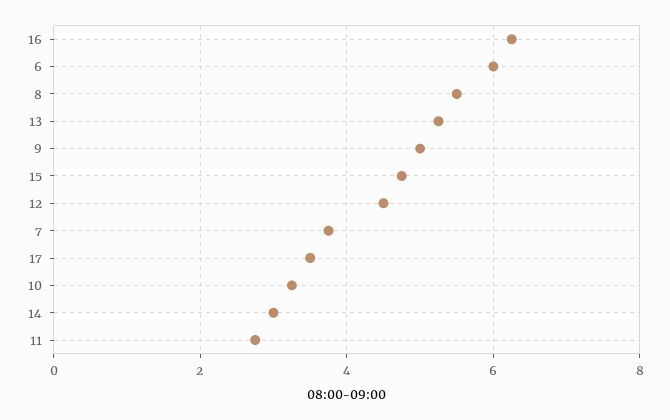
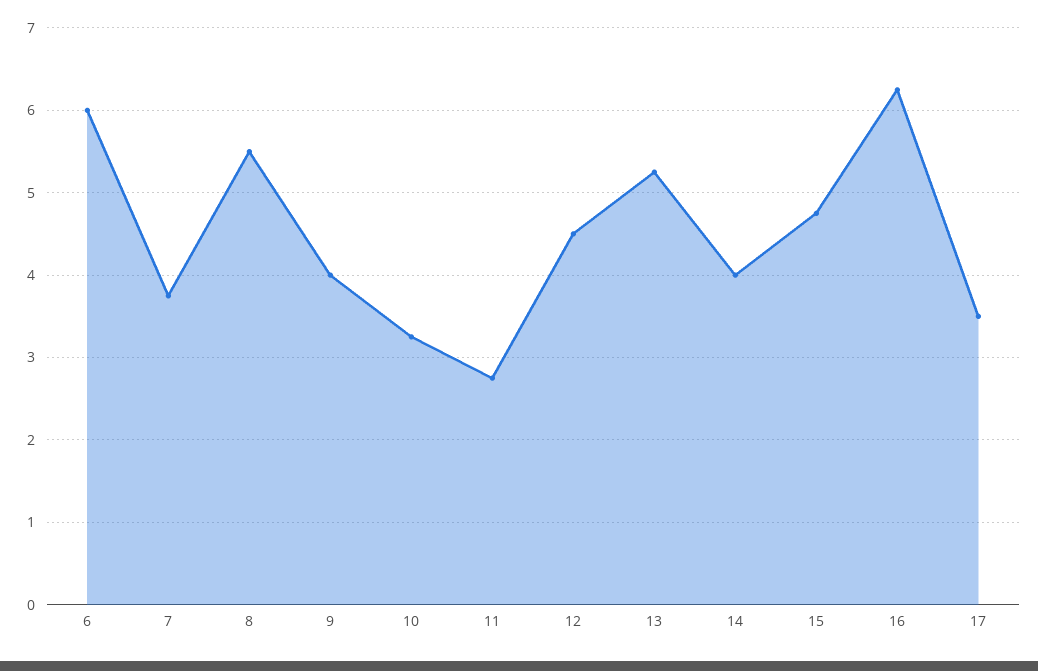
  {
    "16": 6.3,
    "6": 6,
    "8": 5.5,
    "13": 5.3,
-   "9": 5,
+   "9": 4,
    "15": 4.8,
    "12": 4.5,
    "7": 3.8,
    "17": 3.5,
    "10": 3.3,
-   "14": 3,
+   "14": 4,
    "11": 2.8
  }

